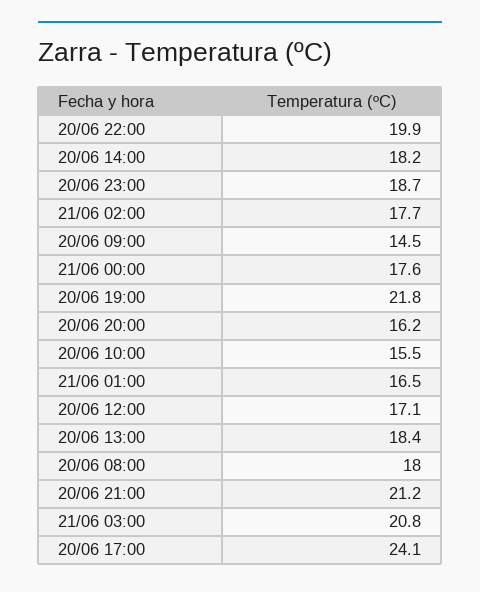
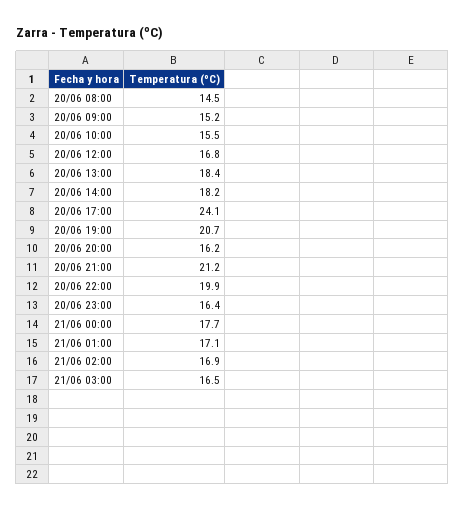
  {
    "20/06 22:00": 19.9,
    "20/06 14:00": 18.2,
-   "20/06 23:00": 18.7,
+   "20/06 23:00": 16.4,
-   "21/06 02:00": 17.7,
+   "21/06 02:00": 16.9,
-   "20/06 09:00": 14.5,
+   "20/06 09:00": 15.2,
-   "21/06 00:00": 17.6,
+   "21/06 00:00": 17.7,
-   "20/06 19:00": 21.8,
+   "20/06 19:00": 20.7,
    "20/06 20:00": 16.2,
    "20/06 10:00": 15.5,
-   "21/06 01:00": 16.5,
+   "21/06 01:00": 17.1,
-   "20/06 12:00": 17.1,
+   "20/06 12:00": 16.8,
    "20/06 13:00": 18.4,
-   "20/06 08:00": 18,
+   "20/06 08:00": 14.5,
    "20/06 21:00": 21.2,
-   "21/06 03:00": 20.8,
+   "21/06 03:00": 16.5,
    "20/06 17:00": 24.1
  }

